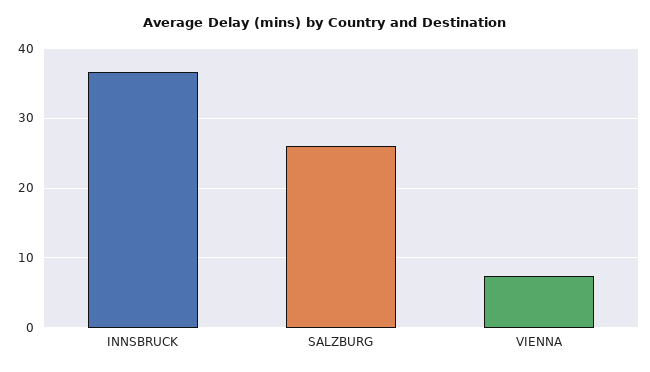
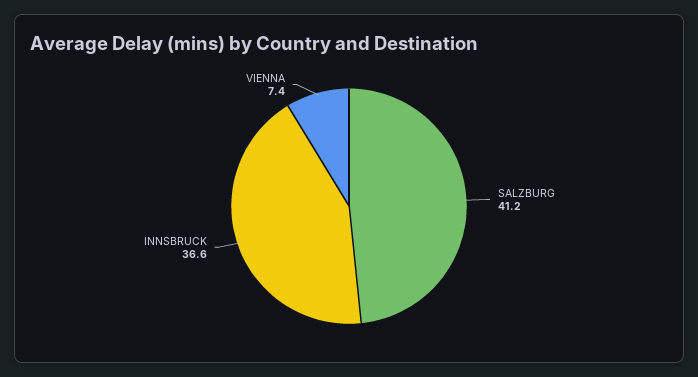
  {
    "INNSBRUCK": 36.6,
-   "SALZBURG": 26,
+   "SALZBURG": 41.2,
    "VIENNA": 7.4
  }

